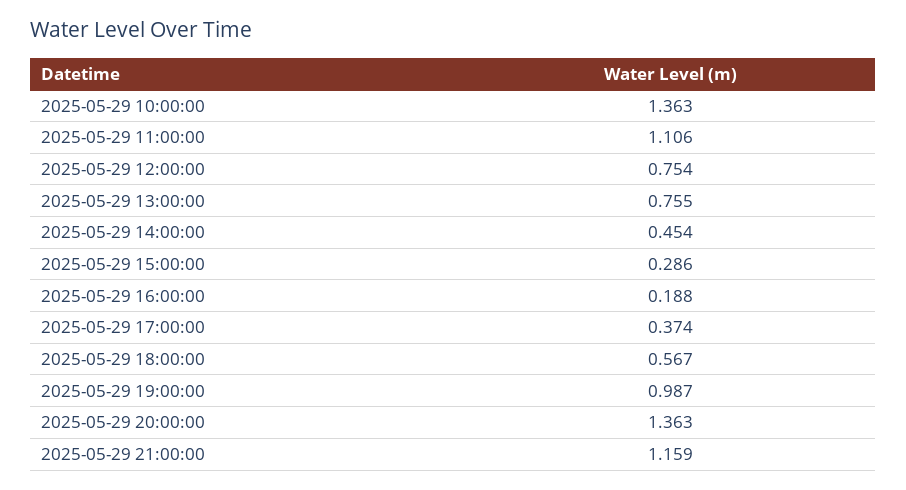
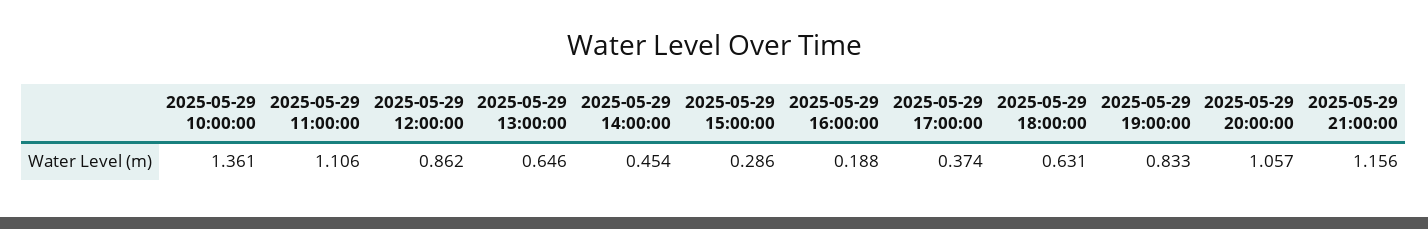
  {
-   "2025-05-29 10:00:00": 1.363,
+   "2025-05-29 10:00:00": 1.361,
    "2025-05-29 11:00:00": 1.106,
-   "2025-05-29 12:00:00": 0.754,
+   "2025-05-29 12:00:00": 0.862,
-   "2025-05-29 13:00:00": 0.755,
+   "2025-05-29 13:00:00": 0.646,
    "2025-05-29 14:00:00": 0.454,
    "2025-05-29 15:00:00": 0.286,
    "2025-05-29 16:00:00": 0.188,
    "2025-05-29 17:00:00": 0.374,
-   "2025-05-29 18:00:00": 0.567,
+   "2025-05-29 18:00:00": 0.631,
-   "2025-05-29 19:00:00": 0.987,
+   "2025-05-29 19:00:00": 0.833,
-   "2025-05-29 20:00:00": 1.363,
+   "2025-05-29 20:00:00": 1.057,
-   "2025-05-29 21:00:00": 1.159
+   "2025-05-29 21:00:00": 1.156
  }

